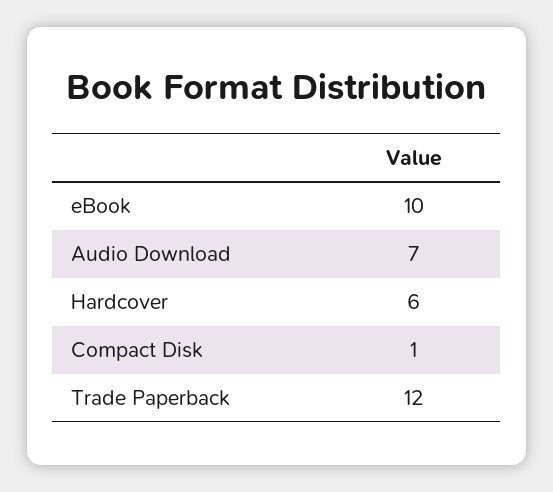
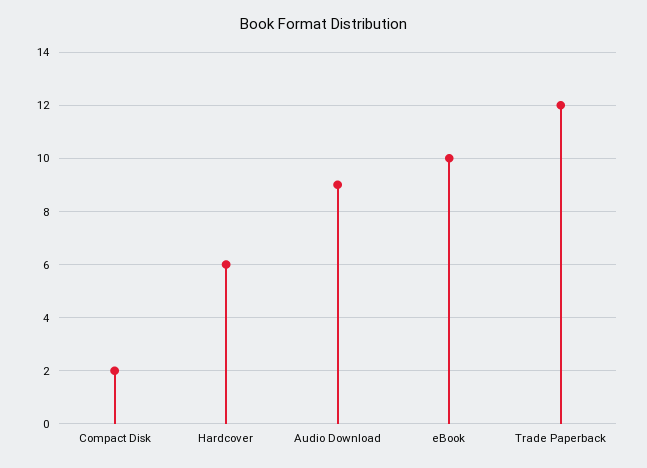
  {
    "eBook": 10,
-   "Audio Download": 7,
+   "Audio Download": 9,
    "Hardcover": 6,
-   "Compact Disk": 1,
+   "Compact Disk": 2,
    "Trade Paperback": 12
  }

